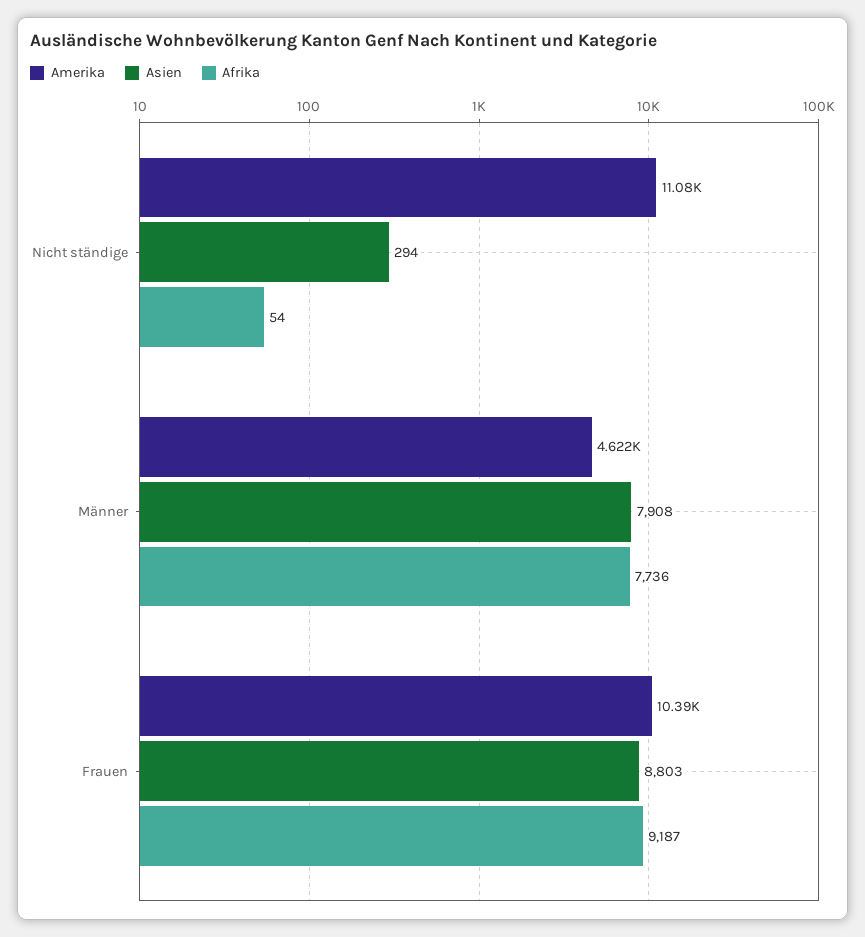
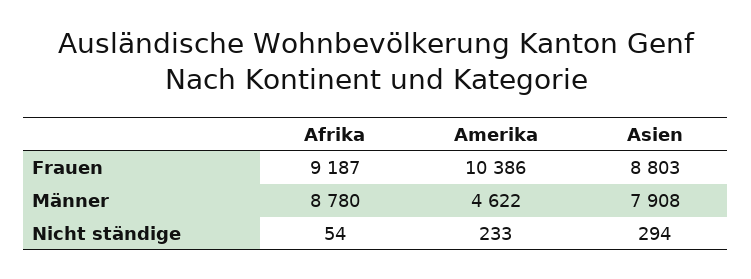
  {
    "Amerika": {
-     "Nicht ständige": 11080,
+     "Nicht ständige": 233,
      "Männer": 4622,
      "Frauen": 10386
    },
    "Asien": {
      "Nicht ständige": 294,
      "Männer": 7908,
      "Frauen": 8803
    },
    "Afrika": {
      "Nicht ständige": 54,
-     "Männer": 7736,
+     "Männer": 8780,
      "Frauen": 9187
    }
  }

